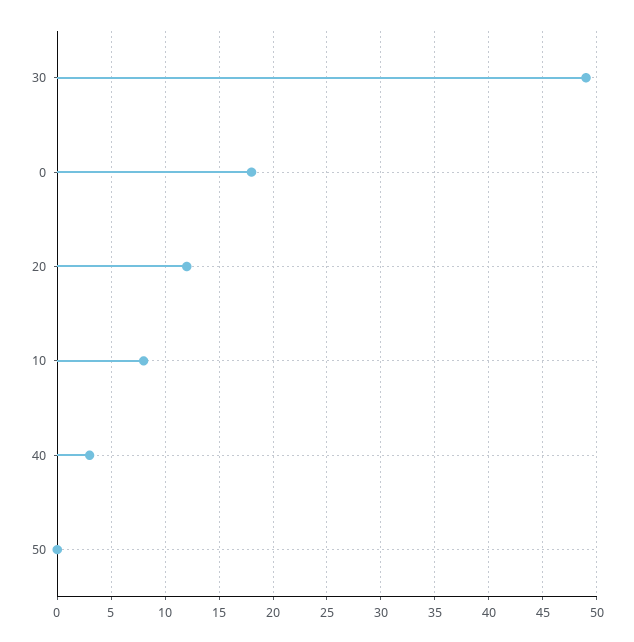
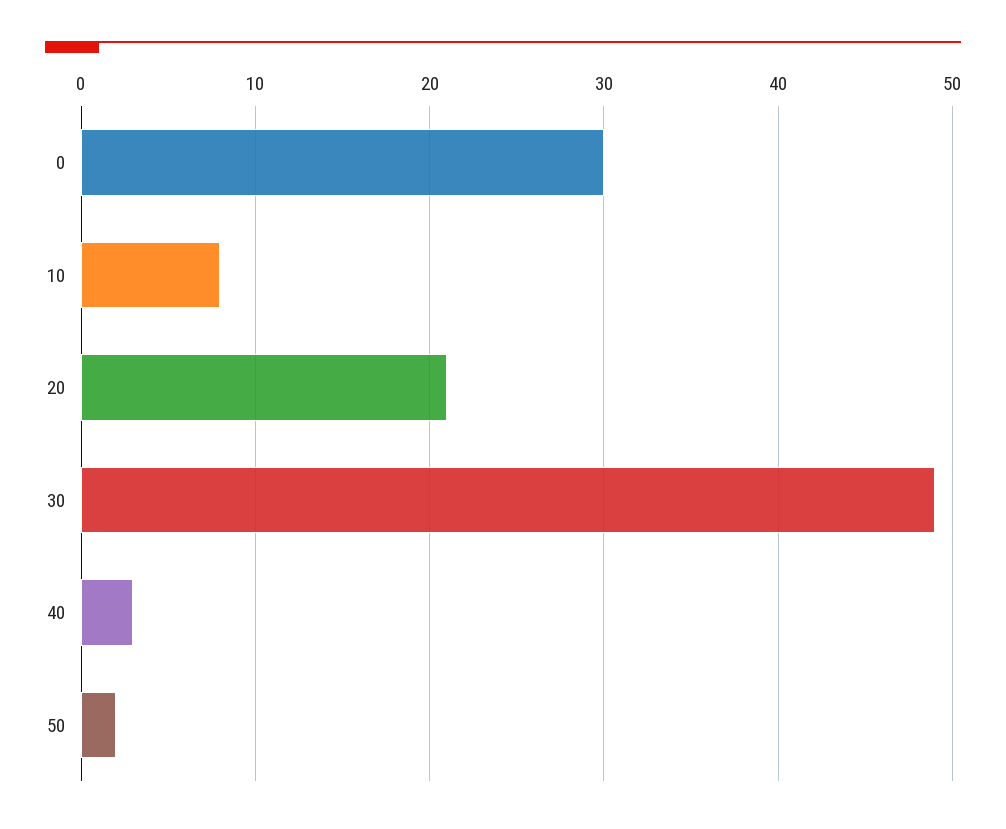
  {
    "30": 49,
-   "0": 18,
+   "0": 30,
-   "20": 12,
+   "20": 21,
    "10": 8,
    "40": 3,
-   "50": 0
+   "50": 2
  }

